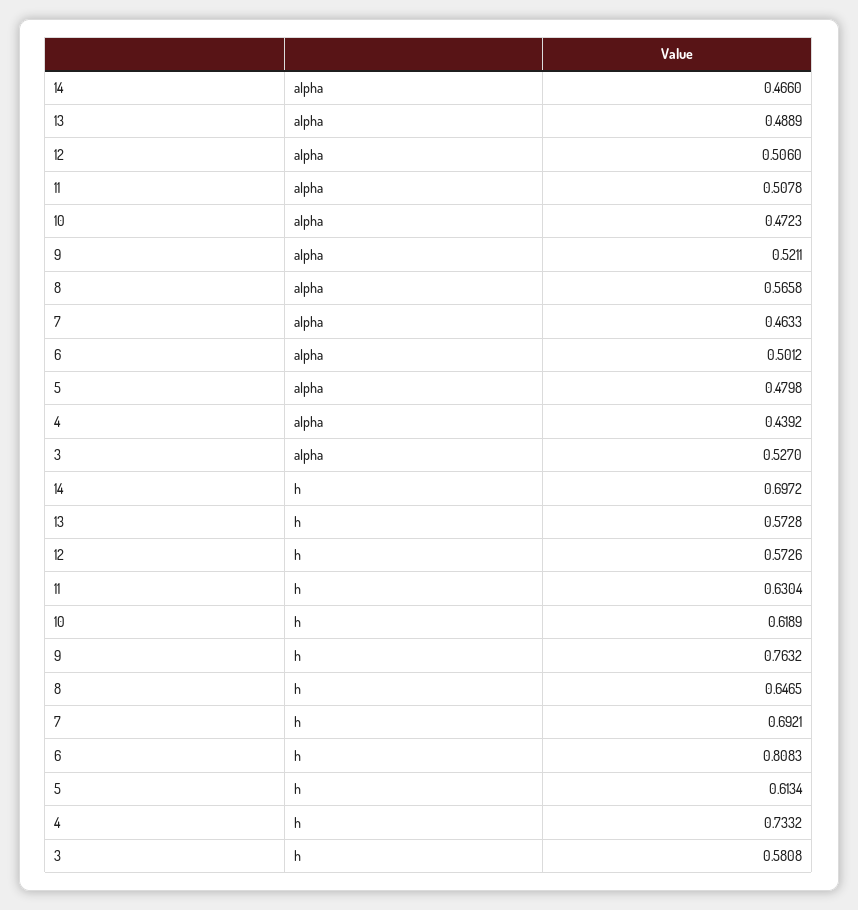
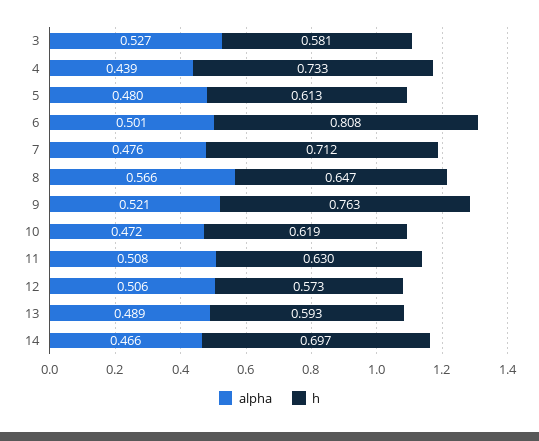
  {
    "alpha": {
      "14": 0.466,
      "13": 0.4889,
      "12": 0.506,
      "11": 0.5078,
      "10": 0.4723,
      "9": 0.5211,
      "8": 0.5658,
-     "7": 0.4633,
+     "7": 0.476,
      "6": 0.5012,
      "5": 0.4798,
      "4": 0.4392,
      "3": 0.527
    },
    "h": {
      "14": 0.6972,
-     "13": 0.5728,
+     "13": 0.593,
      "12": 0.5726,
      "11": 0.6304,
      "10": 0.6189,
      "9": 0.7632,
      "8": 0.6465,
-     "7": 0.6921,
+     "7": 0.712,
      "6": 0.8083,
      "5": 0.6134,
      "4": 0.7332,
      "3": 0.5808
    }
  }

